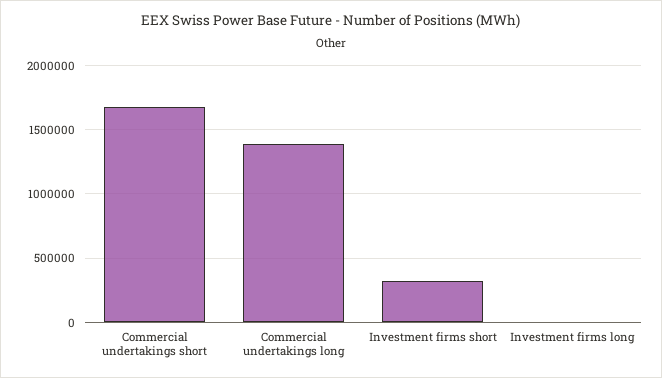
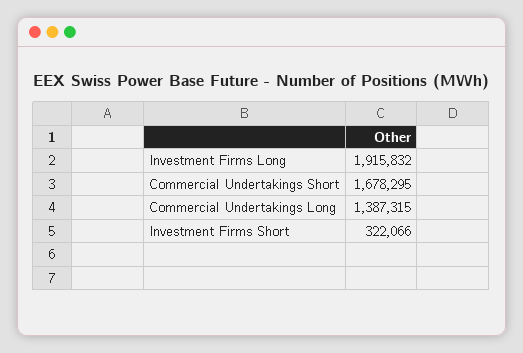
  {
    "Commercial undertakings short": 1678295,
    "Commercial undertakings long": 1387315,
    "Investment firms short": 322066,
-   "Investment firms long": 0
+   "Investment firms long": 1915832
  }

